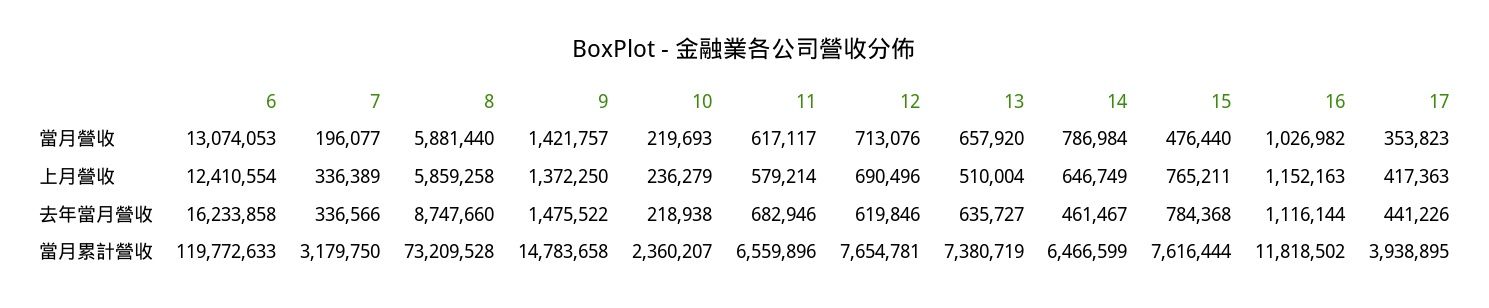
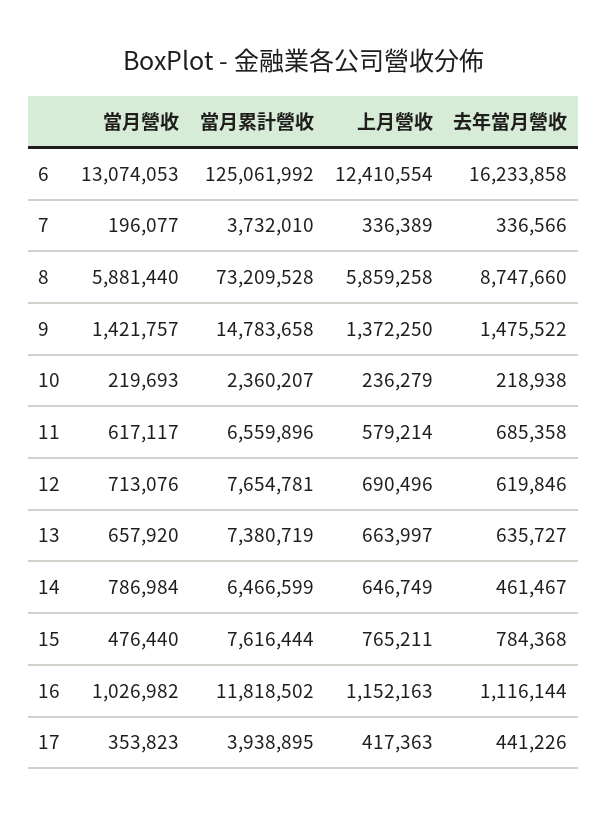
  {
    "6": {
      "當月營收": 13074053,
      "上月營收": 12410554,
      "去年當月營收": 16233858,
-     "當月累計營收": 119772633
+     "當月累計營收": 125061992
    },
    "7": {
      "當月營收": 196077,
      "上月營收": 336389,
      "去年當月營收": 336566,
-     "當月累計營收": 3179750
+     "當月累計營收": 3732010
    },
    "8": {
      "當月營收": 5881440,
      "上月營收": 5859258,
      "去年當月營收": 8747660,
      "當月累計營收": 73209528
    },
    "9": {
      "當月營收": 1421757,
      "上月營收": 1372250,
      "去年當月營收": 1475522,
      "當月累計營收": 14783658
    },
    "10": {
      "當月營收": 219693,
      "上月營收": 236279,
      "去年當月營收": 218938,
      "當月累計營收": 2360207
    },
    "11": {
      "當月營收": 617117,
      "上月營收": 579214,
-     "去年當月營收": 682946,
+     "去年當月營收": 685358,
      "當月累計營收": 6559896
    },
    "12": {
      "當月營收": 713076,
      "上月營收": 690496,
      "去年當月營收": 619846,
      "當月累計營收": 7654781
    },
    "13": {
      "當月營收": 657920,
-     "上月營收": 510004,
+     "上月營收": 663997,
      "去年當月營收": 635727,
      "當月累計營收": 7380719
    },
    "14": {
      "當月營收": 786984,
      "上月營收": 646749,
      "去年當月營收": 461467,
      "當月累計營收": 6466599
    },
    "15": {
      "當月營收": 476440,
      "上月營收": 765211,
      "去年當月營收": 784368,
      "當月累計營收": 7616444
    },
    "16": {
      "當月營收": 1026982,
      "上月營收": 1152163,
      "去年當月營收": 1116144,
      "當月累計營收": 11818502
    },
    "17": {
      "當月營收": 353823,
      "上月營收": 417363,
      "去年當月營收": 441226,
      "當月累計營收": 3938895
    }
  }

